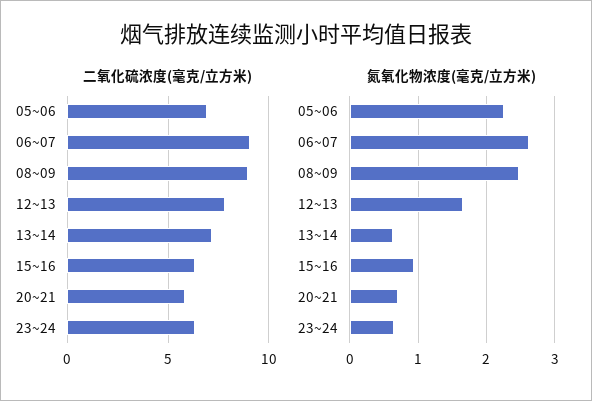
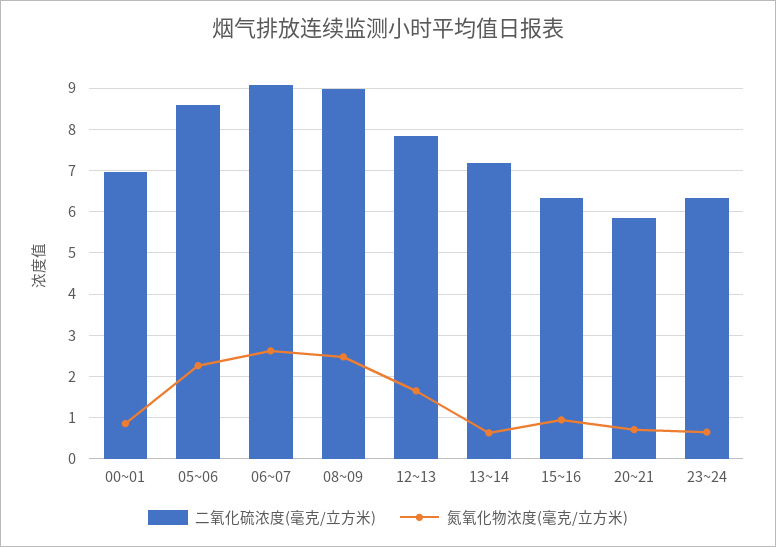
  {
    "二氧化硫浓度(毫克/立方米)": {
-     "05~06": 7,
+     "05~06": 8.6,
      "06~07": 9,
      "08~09": 9,
      "12~13": 7.8,
      "13~14": 7.2,
      "15~16": 6.4,
      "20~21": 5.8,
-     "23~24": 6.4
+     "23~24": 6.4,
+     "00~01": 7
    },
    "氮氧化物浓度(毫克/立方米)": {
      "05~06": 2.3,
      "06~07": 2.6,
      "08~09": 2.5,
      "12~13": 1.7,
      "13~14": 0.6,
      "15~16": 0.9,
      "20~21": 0.7,
-     "23~24": 0.6
+     "23~24": 0.6,
+     "00~01": 0.8
    }
  }

